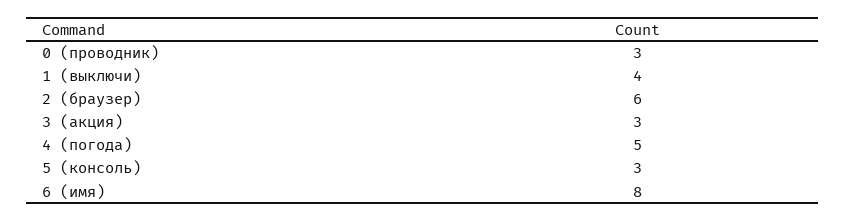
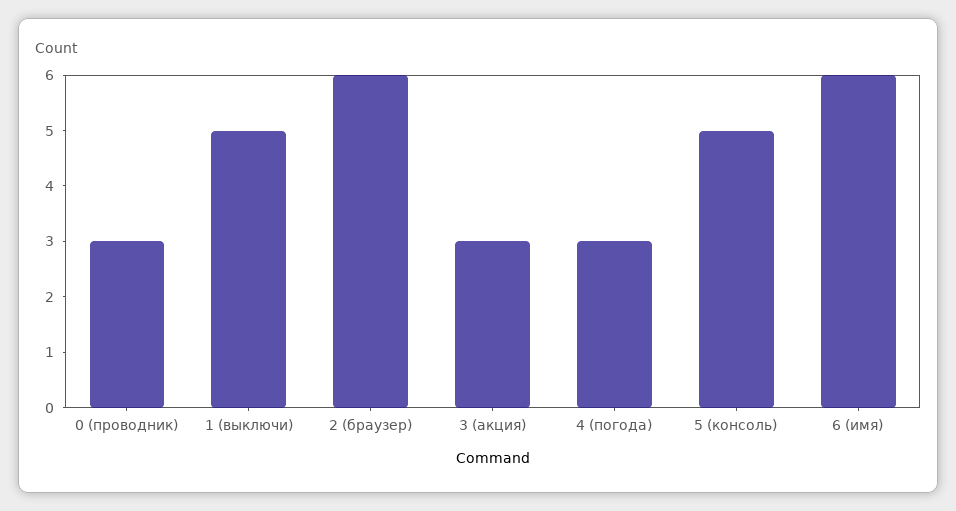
  {
    "0 (проводник)": 3,
-   "1 (выключи)": 4,
+   "1 (выключи)": 5,
    "2 (браузер)": 6,
    "3 (акция)": 3,
-   "4 (погода)": 5,
+   "4 (погода)": 3,
-   "5 (консоль)": 3,
+   "5 (консоль)": 5,
-   "6 (имя)": 8
+   "6 (имя)": 6
  }

